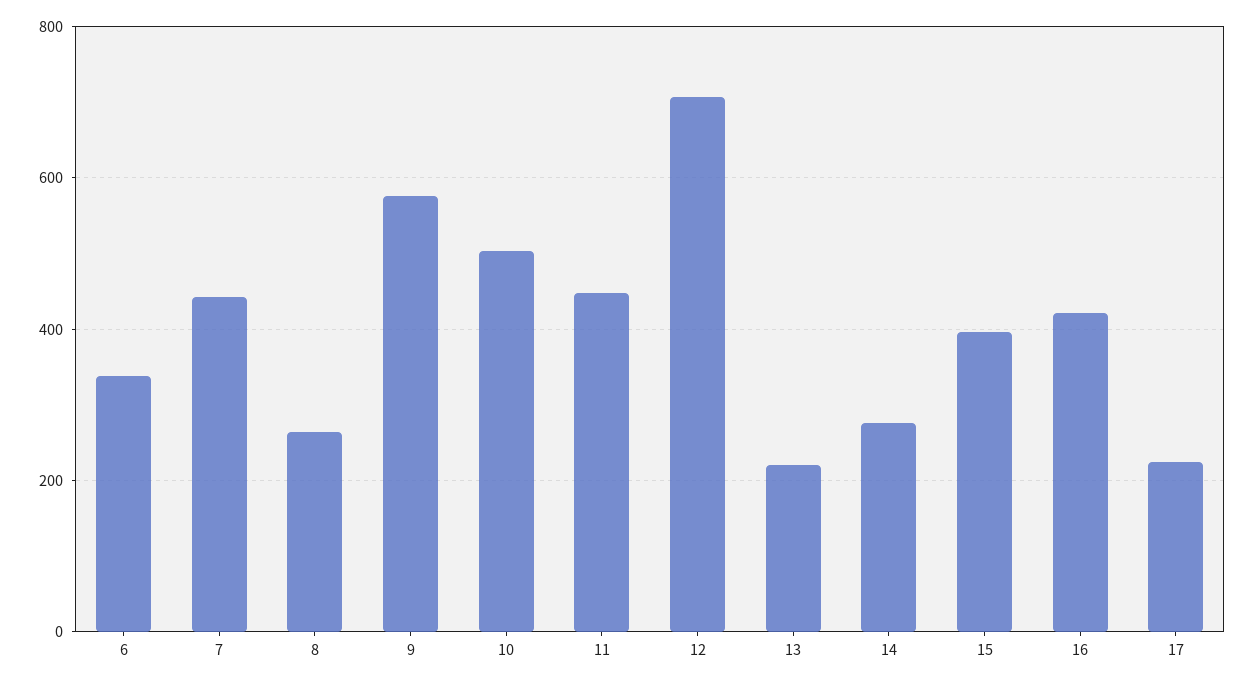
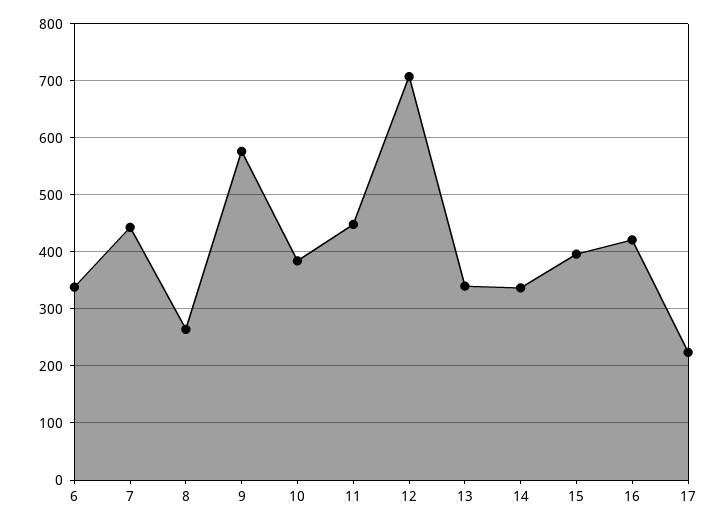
  {
    "6": 340,
    "7": 440,
    "8": 260,
    "9": 580,
-   "10": 500,
+   "10": 380,
    "11": 440,
    "12": 700,
-   "13": 220,
+   "13": 340,
-   "14": 280,
+   "14": 340,
    "15": 400,
    "16": 420,
    "17": 220
  }

